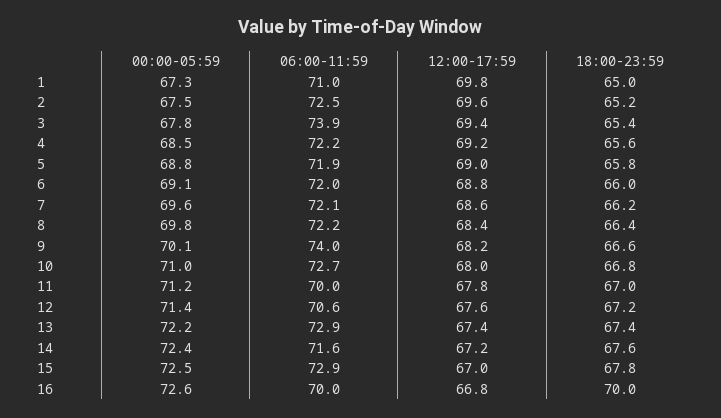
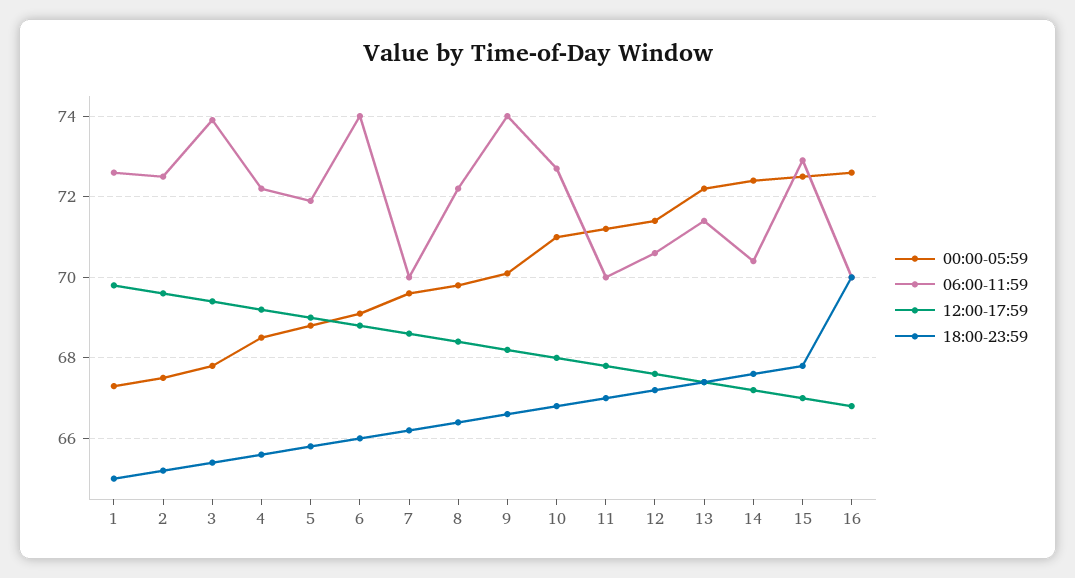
  {
    "00:00-05:59": {
      "1": 67.3,
      "2": 67.5,
      "3": 67.8,
      "4": 68.5,
      "5": 68.8,
      "6": 69.1,
      "7": 69.6,
      "8": 69.8,
      "9": 70.1,
      "10": 71,
      "11": 71.2,
      "12": 71.4,
      "13": 72.2,
      "14": 72.4,
      "15": 72.5,
      "16": 72.6
    },
    "06:00-11:59": {
-     "1": 71,
+     "1": 72.5,
      "2": 72.5,
      "3": 73.9,
      "4": 72.2,
      "5": 71.9,
-     "6": 72,
+     "6": 74,
-     "7": 72.1,
+     "7": 70,
      "8": 72.2,
      "9": 74,
      "10": 72.7,
      "11": 70,
      "12": 70.6,
-     "13": 72.9,
+     "13": 71.5,
-     "14": 71.6,
+     "14": 70.5,
      "15": 72.9,
      "16": 70
    },
    "12:00-17:59": {
      "1": 69.8,
      "2": 69.6,
      "3": 69.4,
      "4": 69.2,
      "5": 69,
      "6": 68.8,
      "7": 68.6,
      "8": 68.4,
      "9": 68.2,
      "10": 68,
      "11": 67.8,
      "12": 67.6,
      "13": 67.4,
      "14": 67.2,
      "15": 67,
      "16": 66.8
    },
    "18:00-23:59": {
      "1": 65,
      "2": 65.2,
      "3": 65.4,
      "4": 65.6,
      "5": 65.8,
      "6": 66,
      "7": 66.2,
      "8": 66.4,
      "9": 66.6,
      "10": 66.8,
      "11": 67,
      "12": 67.2,
      "13": 67.4,
      "14": 67.6,
      "15": 67.8,
      "16": 70
    }
  }

